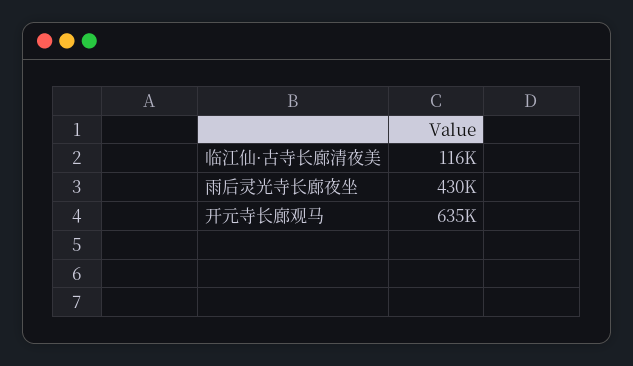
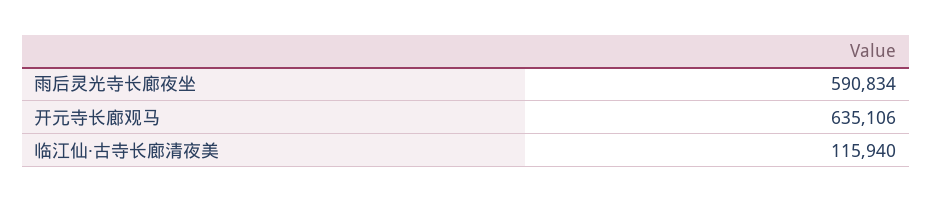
  {
    "临江仙·古寺长廊清夜美": 115940,
-   "雨后灵光寺长廊夜坐": 430000,
+   "雨后灵光寺长廊夜坐": 590834,
    "开元寺长廊观马": 635106
  }

